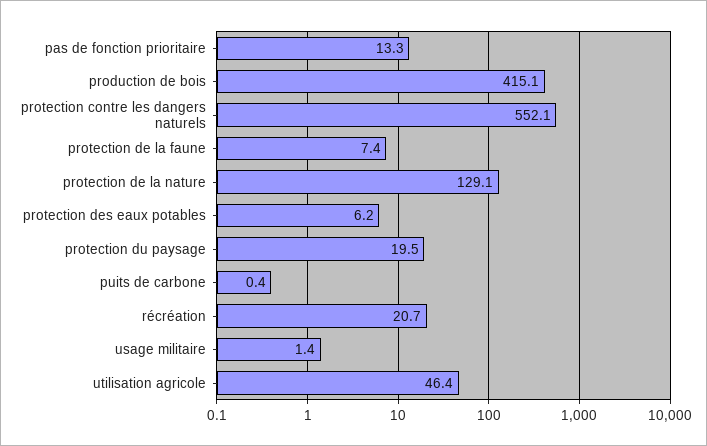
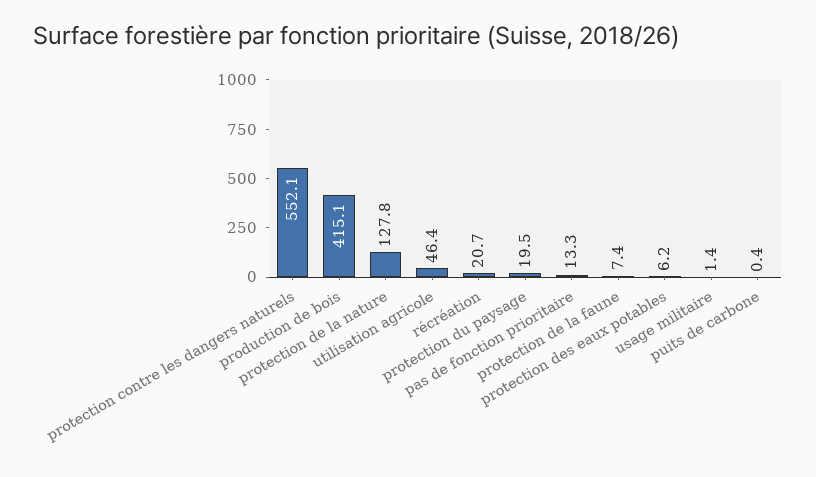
  {
    "pas de fonction prioritaire": 13.3,
    "production de bois": 415.1,
    "protection contre les dangers naturels": 552.1,
    "protection de la faune": 7.4,
-   "protection de la nature": 129.1,
+   "protection de la nature": 127.8,
    "protection des eaux potables": 6.2,
    "protection du paysage": 19.5,
    "puits de carbone": 0.4,
    "récréation": 20.7,
    "usage militaire": 1.4,
    "utilisation agricole": 46.4
  }

